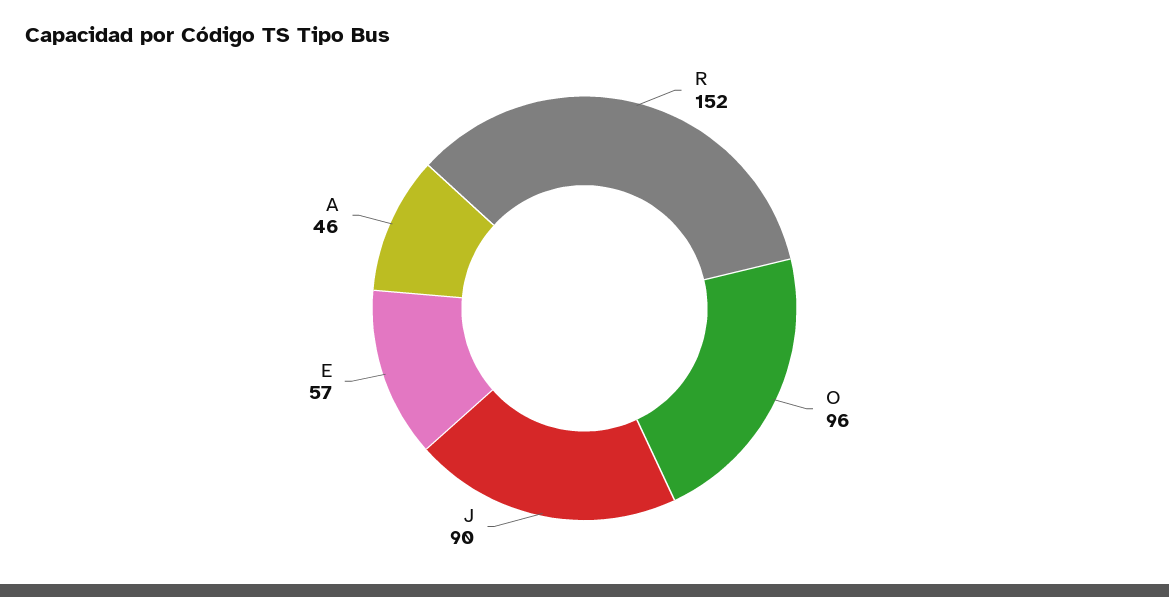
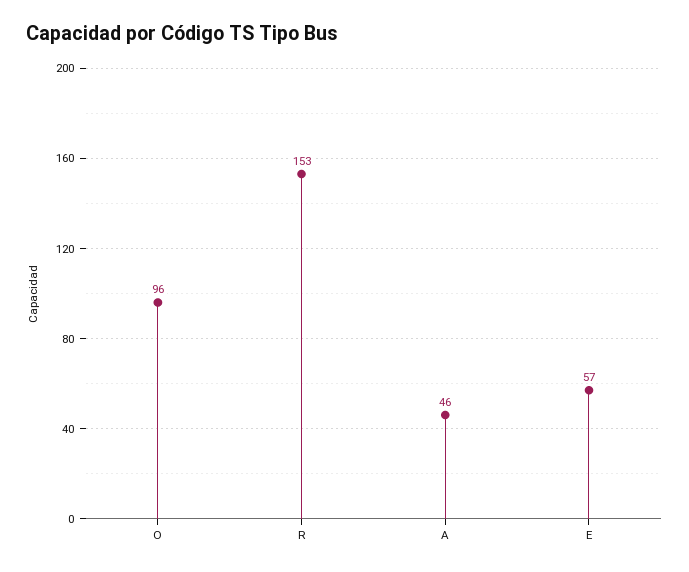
  {
-   "R": 152,
+   "R": 153,
    "O": 96,
-   "J": 90,
    "E": 57,
    "A": 46
  }

